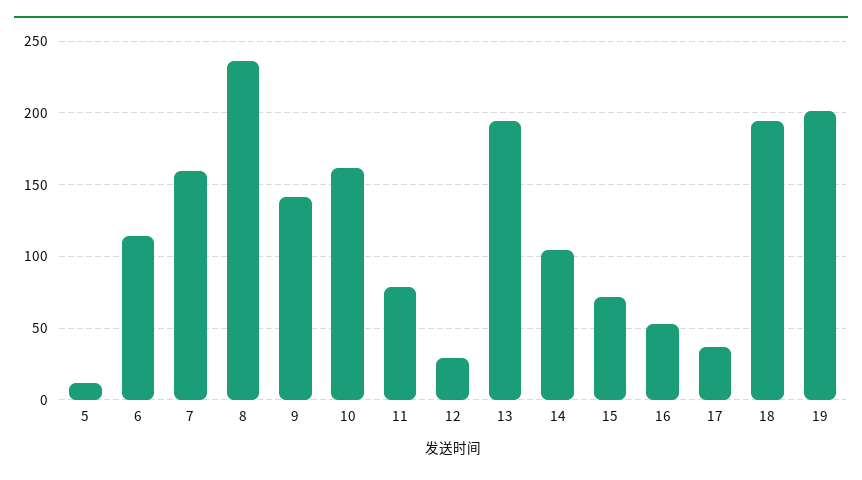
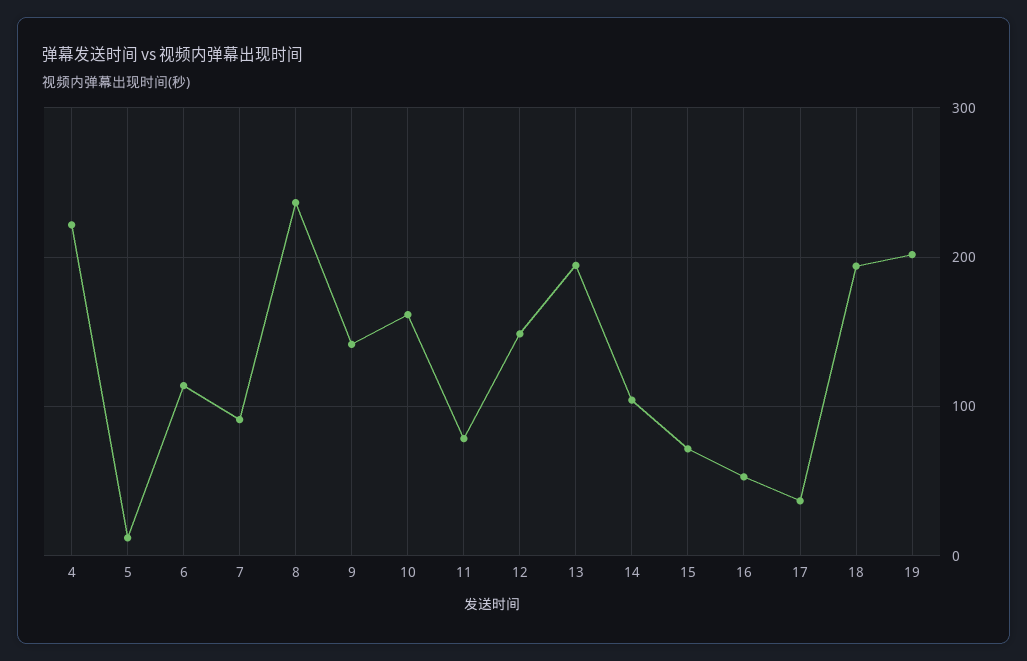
  {
    "5": 10,
    "6": 115,
-   "7": 160,
+   "7": 90,
    "8": 235,
    "9": 140,
    "10": 160,
    "11": 80,
-   "12": 30,
+   "12": 150,
    "13": 195,
    "14": 105,
    "15": 70,
    "16": 55,
    "17": 35,
    "18": 195,
-   "19": 200
+   "19": 200,
+   "4": 220
  }

